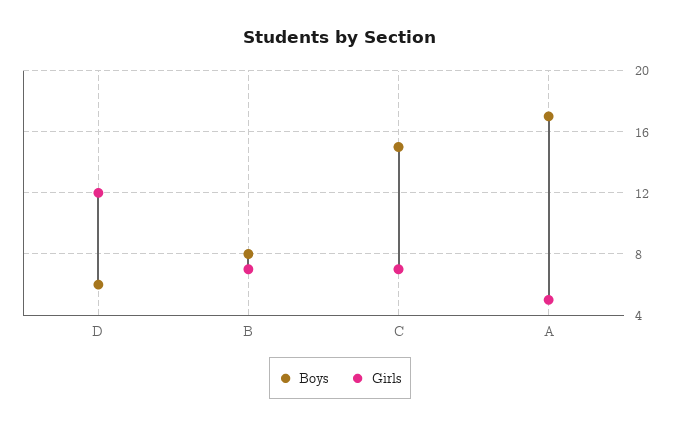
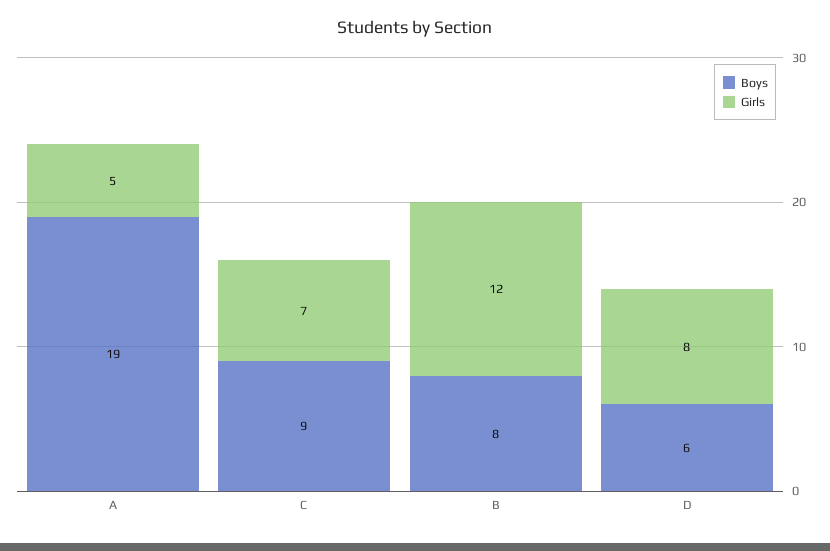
  {
    "Boys": {
      "D": 6,
      "B": 8,
-     "C": 15,
+     "C": 9,
-     "A": 17
+     "A": 19
    },
    "Girls": {
-     "D": 12,
+     "D": 8,
-     "B": 7,
+     "B": 12,
      "C": 7,
      "A": 5
    }
  }

